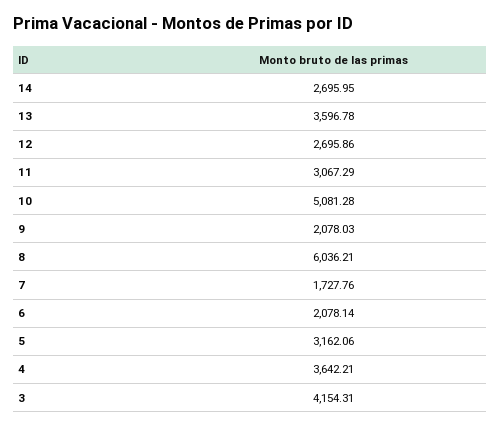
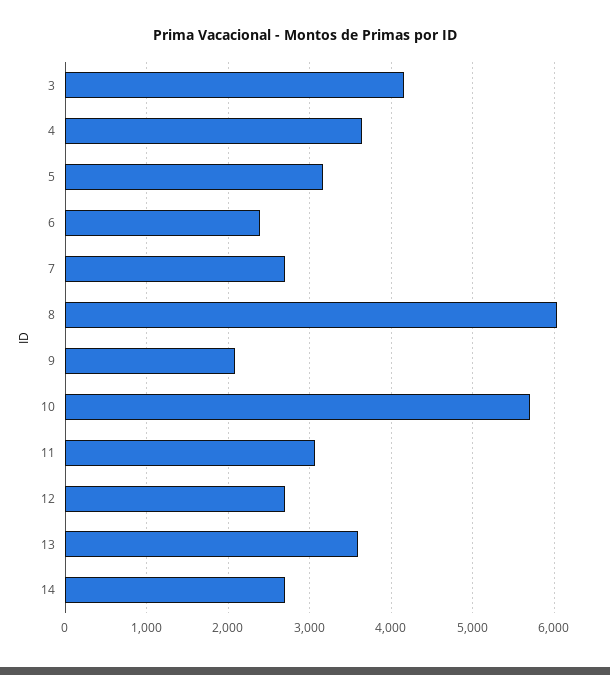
  {
    "14": 2695.95,
    "13": 3596.78,
    "12": 2695.86,
    "11": 3067.29,
-   "10": 5081.28,
+   "10": 5700,
    "9": 2078.03,
    "8": 6036.21,
-   "7": 1727.76,
+   "7": 2700,
-   "6": 2078.14,
+   "6": 2400,
    "5": 3162.06,
    "4": 3642.21,
    "3": 4154.31
  }

